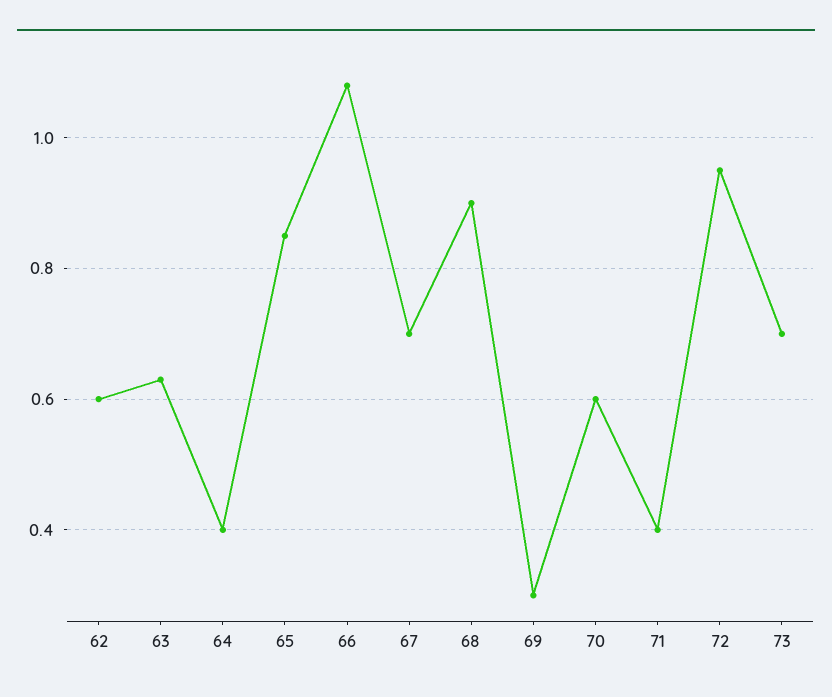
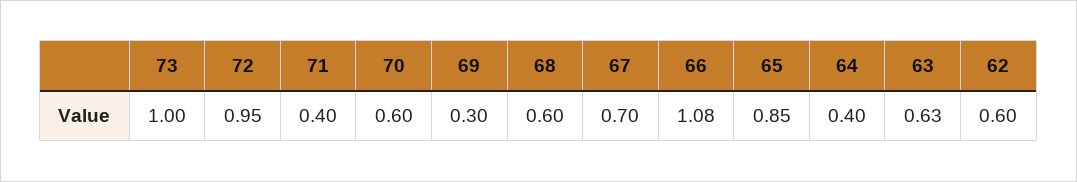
  {
    "62": 0.6,
    "63": 0.63,
    "64": 0.4,
    "65": 0.85,
    "66": 1.08,
    "67": 0.7,
-   "68": 0.9,
+   "68": 0.6,
    "69": 0.3,
    "70": 0.6,
    "71": 0.4,
    "72": 0.95,
-   "73": 0.7
+   "73": 1
  }

